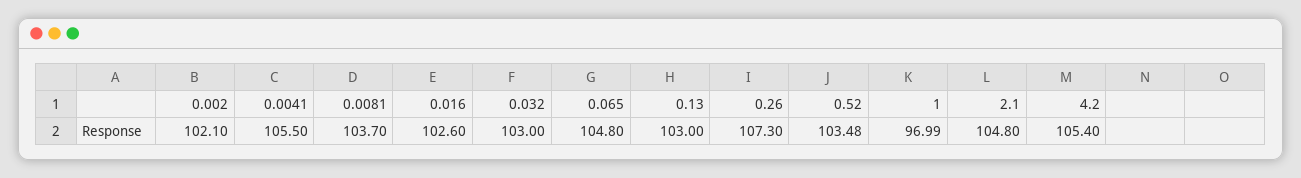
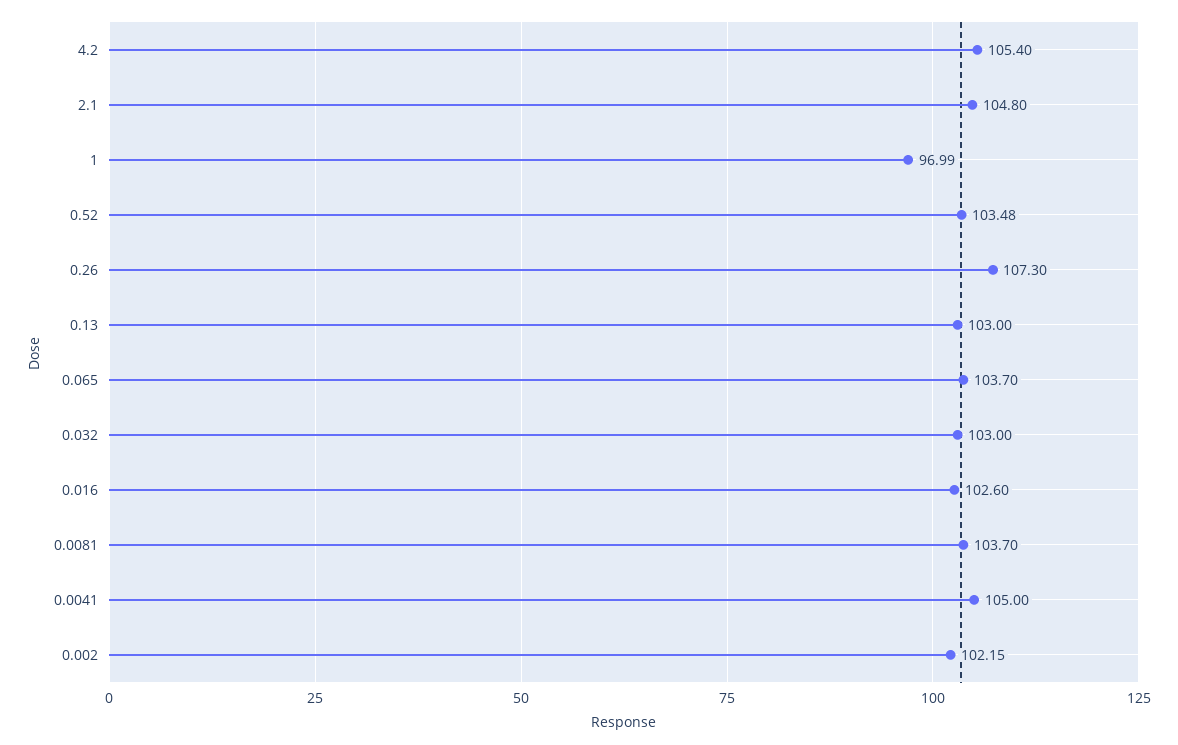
  {
-   "0.002": 102.1,
+   "0.002": 102.15,
-   "0.0041": 105.5,
+   "0.0041": 105,
    "0.0081": 103.7,
    "0.016": 102.6,
    "0.032": 103,
-   "0.065": 104.8,
+   "0.065": 103.7,
    "0.13": 103,
    "0.26": 107.3,
    "0.52": 103.48,
    "1": 96.99,
    "2.1": 104.8,
    "4.2": 105.4
  }

